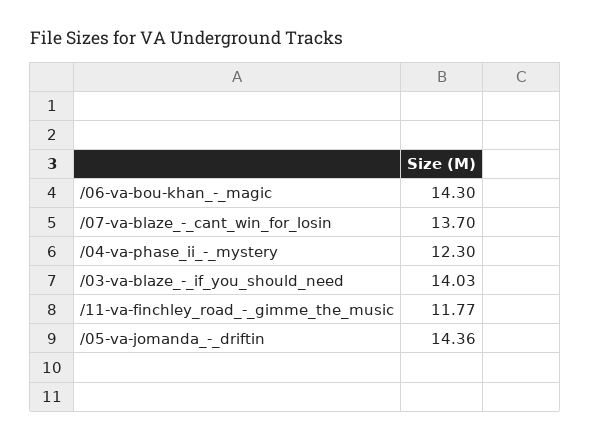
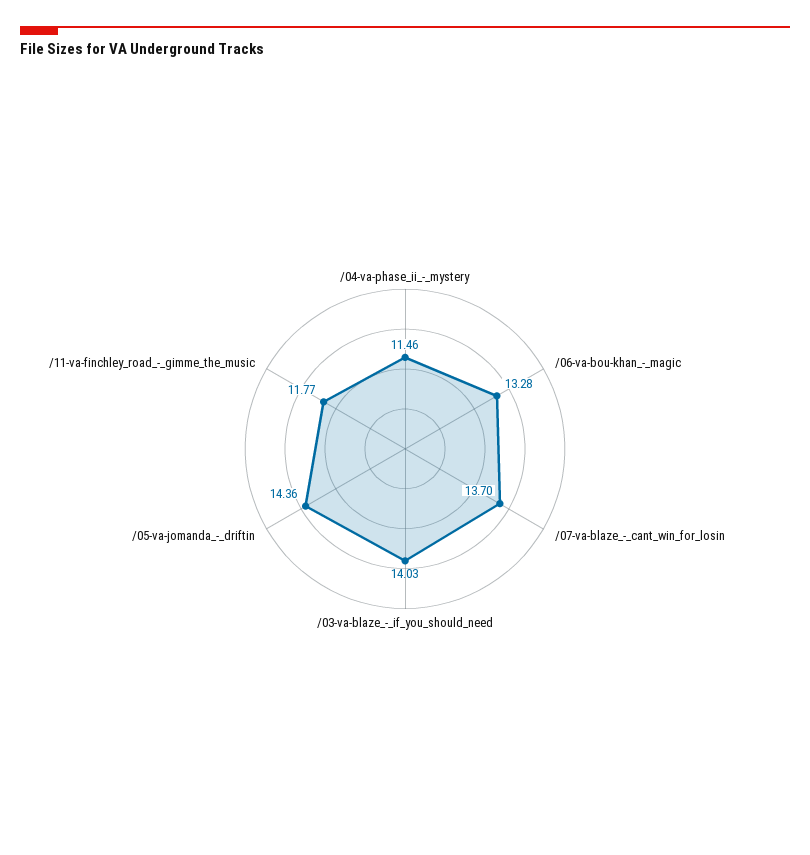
  {
-   "/06-va-bou-khan_-_magic": 14.3,
+   "/06-va-bou-khan_-_magic": 13.28,
    "/07-va-blaze_-_cant_win_for_losin": 13.7,
-   "/04-va-phase_ii_-_mystery": 12.3,
+   "/04-va-phase_ii_-_mystery": 11.46,
    "/03-va-blaze_-_if_you_should_need": 14.03,
    "/11-va-finchley_road_-_gimme_the_music": 11.77,
    "/05-va-jomanda_-_driftin": 14.36
  }

